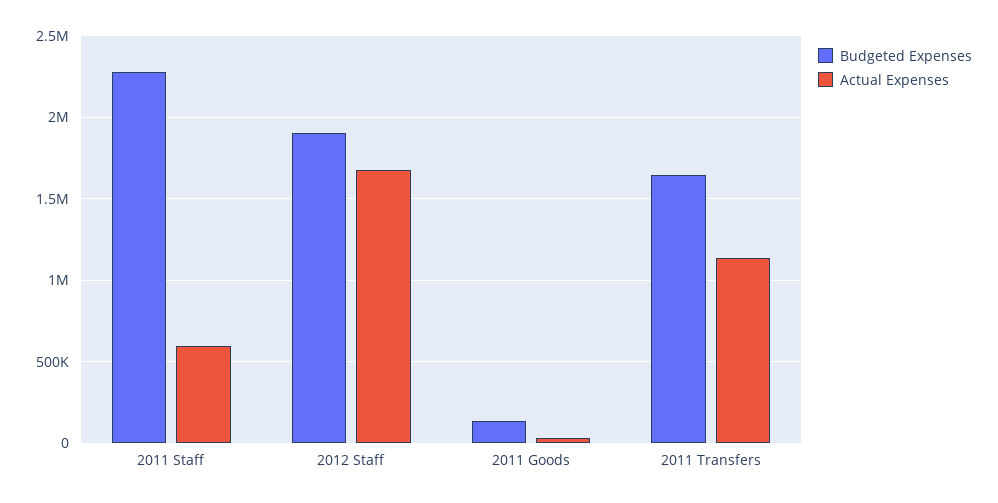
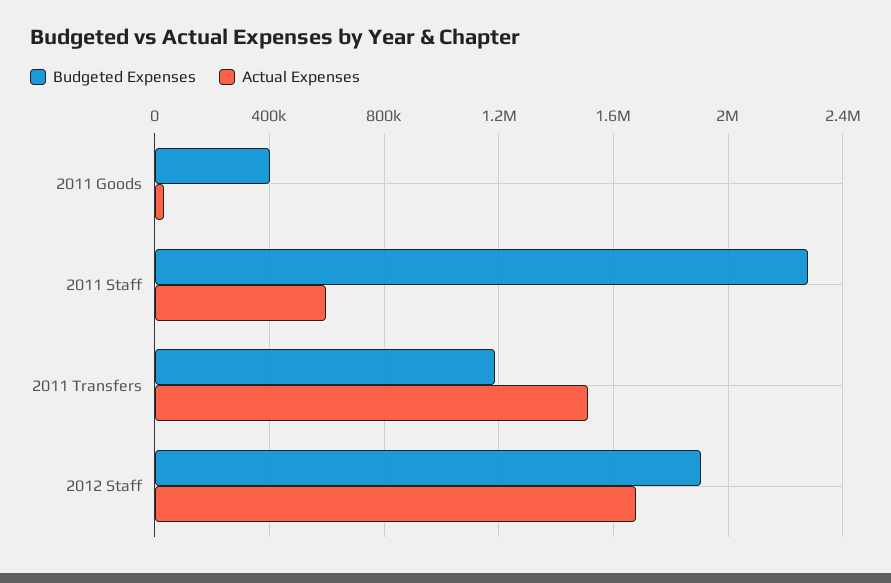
  {
    "Budgeted Expenses": {
      "2011 Staff": 2300000,
      "2012 Staff": 1900000,
-     "2011 Goods": 150000,
+     "2011 Goods": 400000,
-     "2011 Transfers": 1650000
+     "2011 Transfers": 1200000
    },
    "Actual Expenses": {
      "2011 Staff": 600000,
      "2012 Staff": 1700000,
      "2011 Goods": 50000,
-     "2011 Transfers": 1150000
+     "2011 Transfers": 1500000
    }
  }

